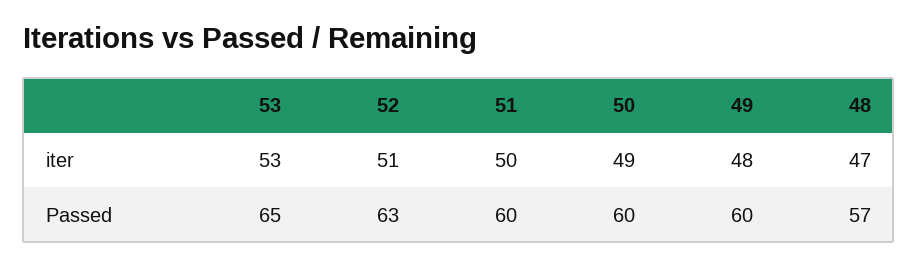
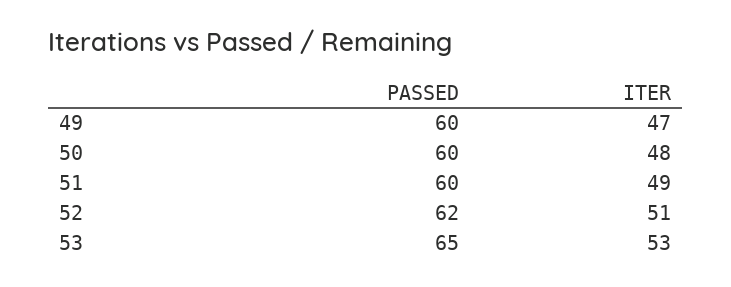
  {
    "53": {
      "iter": 53,
      "Passed": 65
    },
    "52": {
      "iter": 51,
-     "Passed": 63
+     "Passed": 62
    },
    "51": {
-     "iter": 50,
+     "iter": 49,
      "Passed": 60
    },
    "50": {
-     "iter": 49,
+     "iter": 48,
      "Passed": 60
    },
    "49": {
-     "iter": 48,
+     "iter": 47,
      "Passed": 60
-   },
+   }
-   "48": {
-     "iter": 47,
-     "Passed": 57
-   }
  }

